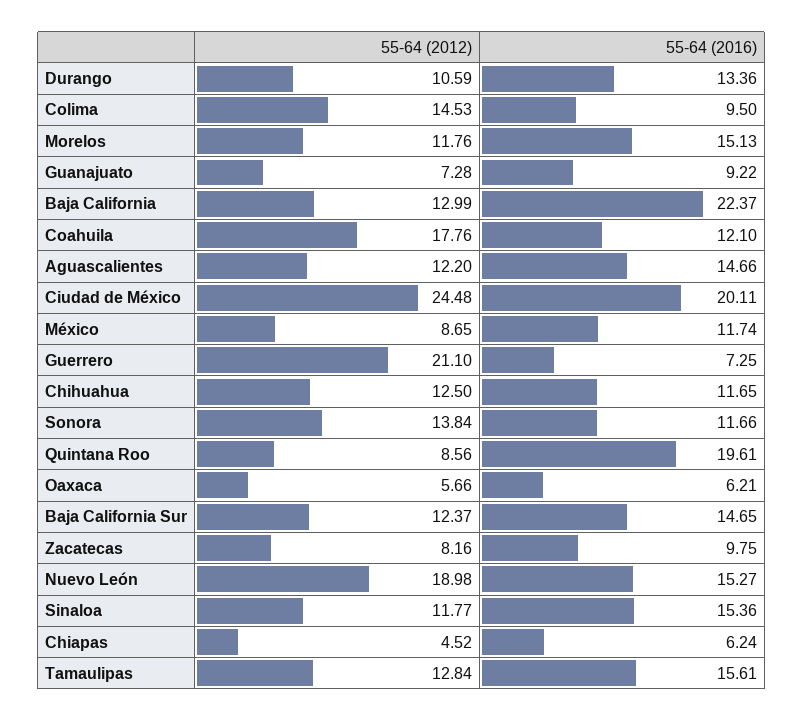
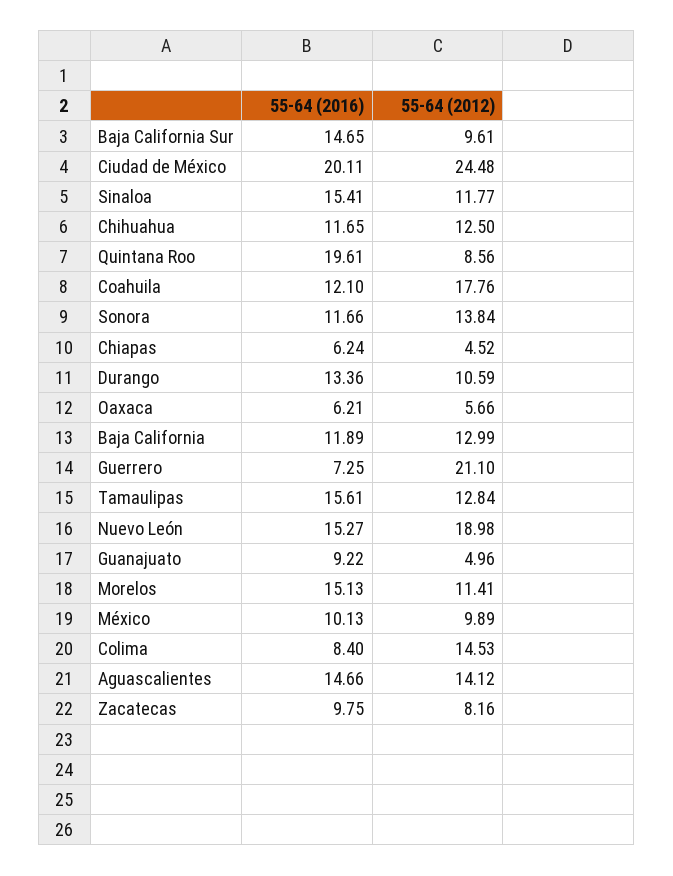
  {
    "55-64 (2012)": {
      "Durango": 10.59,
      "Colima": 14.53,
-     "Morelos": 11.76,
+     "Morelos": 11.41,
-     "Guanajuato": 7.28,
+     "Guanajuato": 4.96,
      "Baja California": 12.99,
      "Coahuila": 17.76,
-     "Aguascalientes": 12.2,
+     "Aguascalientes": 14.12,
      "Ciudad de México": 24.48,
-     "México": 8.65,
+     "México": 9.89,
      "Guerrero": 21.1,
      "Chihuahua": 12.5,
      "Sonora": 13.84,
      "Quintana Roo": 8.56,
      "Oaxaca": 5.66,
-     "Baja California Sur": 12.37,
+     "Baja California Sur": 9.61,
      "Zacatecas": 8.16,
      "Nuevo León": 18.98,
      "Sinaloa": 11.77,
      "Chiapas": 4.52,
      "Tamaulipas": 12.84
    },
    "55-64 (2016)": {
      "Durango": 13.36,
-     "Colima": 9.5,
+     "Colima": 8.4,
      "Morelos": 15.13,
      "Guanajuato": 9.22,
-     "Baja California": 22.37,
+     "Baja California": 11.89,
      "Coahuila": 12.1,
      "Aguascalientes": 14.66,
      "Ciudad de México": 20.11,
-     "México": 11.74,
+     "México": 10.13,
      "Guerrero": 7.25,
      "Chihuahua": 11.65,
      "Sonora": 11.66,
      "Quintana Roo": 19.61,
      "Oaxaca": 6.21,
      "Baja California Sur": 14.65,
      "Zacatecas": 9.75,
      "Nuevo León": 15.27,
-     "Sinaloa": 15.36,
+     "Sinaloa": 15.41,
      "Chiapas": 6.24,
      "Tamaulipas": 15.61
    }
  }

